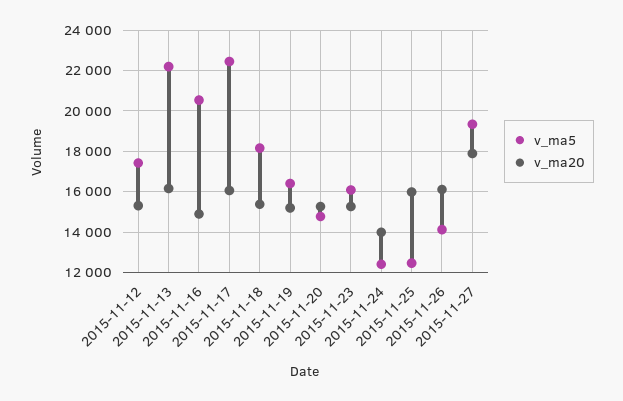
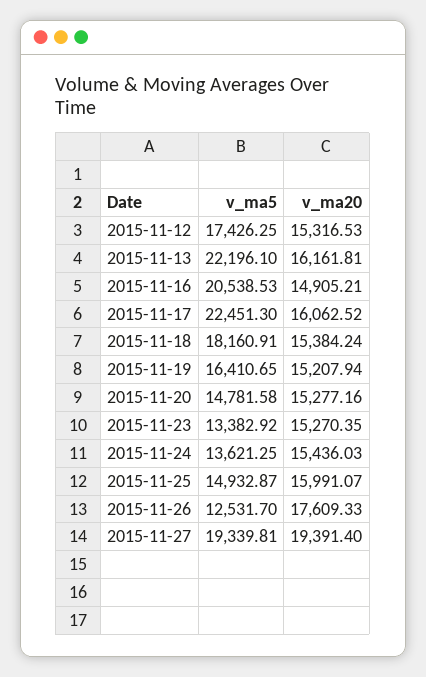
  {
    "v_ma5": {
      "2015-11-12": 17426.25,
      "2015-11-13": 22196.1,
      "2015-11-16": 20538.53,
      "2015-11-17": 22451.3,
      "2015-11-18": 18160.91,
      "2015-11-19": 16410.65,
      "2015-11-20": 14781.58,
-     "2015-11-23": 16000,
+     "2015-11-23": 13382.92,
-     "2015-11-24": 12500,
+     "2015-11-24": 13621.25,
-     "2015-11-25": 12500,
+     "2015-11-25": 14932.87,
-     "2015-11-26": 14000,
+     "2015-11-26": 12531.7,
      "2015-11-27": 19339.81
    },
    "v_ma20": {
      "2015-11-12": 15316.53,
      "2015-11-13": 16161.81,
      "2015-11-16": 14905.21,
      "2015-11-17": 16062.52,
      "2015-11-18": 15384.24,
      "2015-11-19": 15207.94,
      "2015-11-20": 15277.16,
      "2015-11-23": 15270.35,
-     "2015-11-24": 14000,
+     "2015-11-24": 15436.03,
      "2015-11-25": 15991.07,
-     "2015-11-26": 16000,
+     "2015-11-26": 17609.33,
-     "2015-11-27": 18000
+     "2015-11-27": 19391.4
    }
  }

